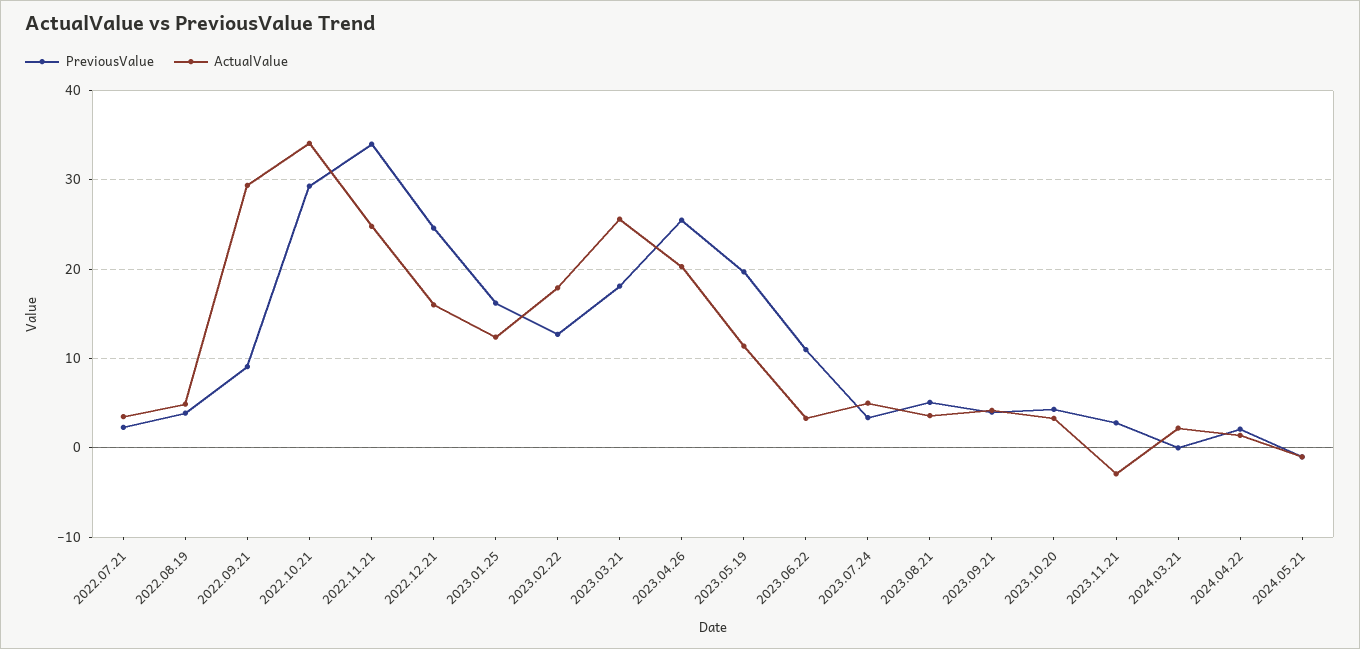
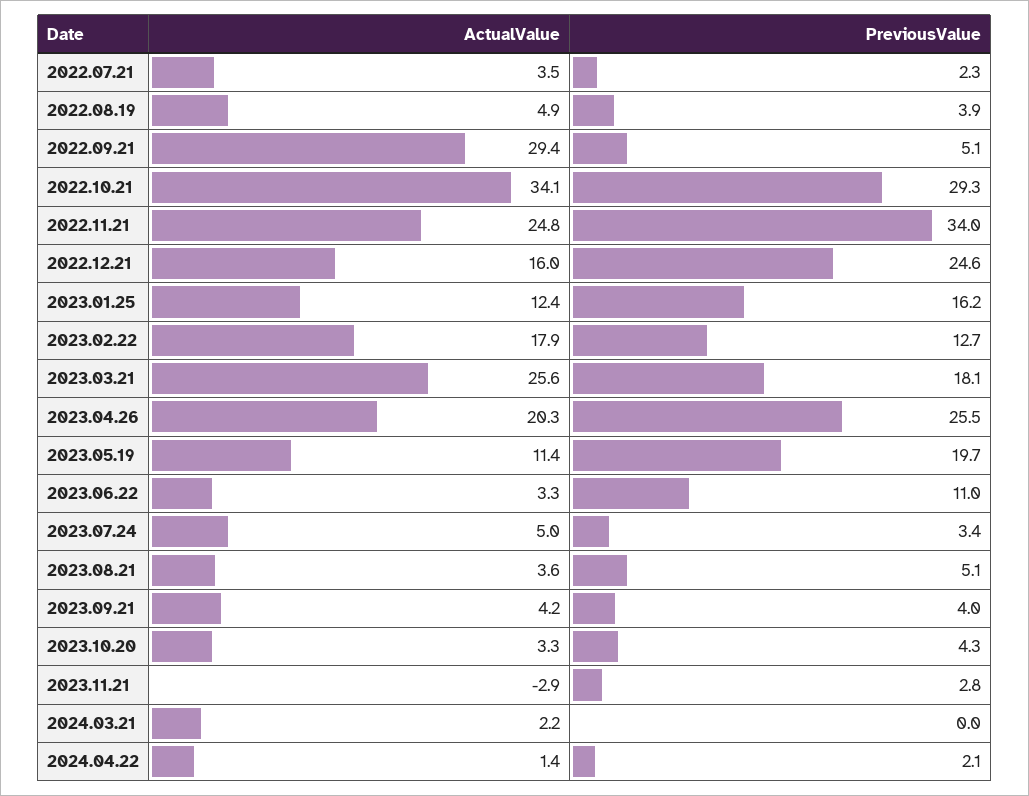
  {
    "PreviousValue": {
      "2022.07.21": 2.3,
      "2022.08.19": 3.9,
-     "2022.09.21": 9,
+     "2022.09.21": 5.1,
      "2022.10.21": 29.3,
      "2022.11.21": 34,
      "2022.12.21": 24.6,
      "2023.01.25": 16.2,
      "2023.02.22": 12.7,
      "2023.03.21": 18.1,
      "2023.04.26": 25.5,
      "2023.05.19": 19.7,
      "2023.06.22": 11,
      "2023.07.24": 3.4,
      "2023.08.21": 5.1,
      "2023.09.21": 4,
      "2023.10.20": 4.3,
      "2023.11.21": 2.8,
      "2024.03.21": 0,
-     "2024.04.22": 2.1,
+     "2024.04.22": 2.1
-     "2024.05.21": -1
    },
    "ActualValue": {
      "2022.07.21": 3.5,
      "2022.08.19": 4.9,
      "2022.09.21": 29.4,
      "2022.10.21": 34.1,
      "2022.11.21": 24.8,
      "2022.12.21": 16,
      "2023.01.25": 12.4,
      "2023.02.22": 17.9,
      "2023.03.21": 25.6,
      "2023.04.26": 20.3,
      "2023.05.19": 11.4,
      "2023.06.22": 3.3,
      "2023.07.24": 5,
      "2023.08.21": 3.6,
      "2023.09.21": 4.2,
      "2023.10.20": 3.3,
      "2023.11.21": -2.9,
      "2024.03.21": 2.2,
-     "2024.04.22": 1.4,
+     "2024.04.22": 1.4
-     "2024.05.21": -1
    }
  }

